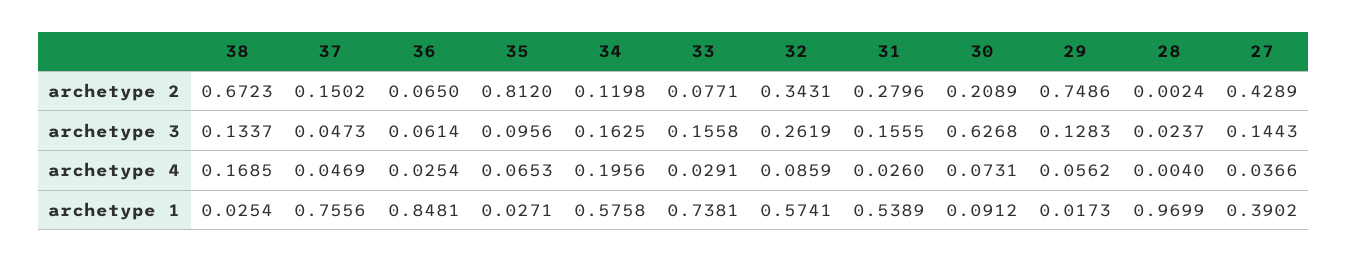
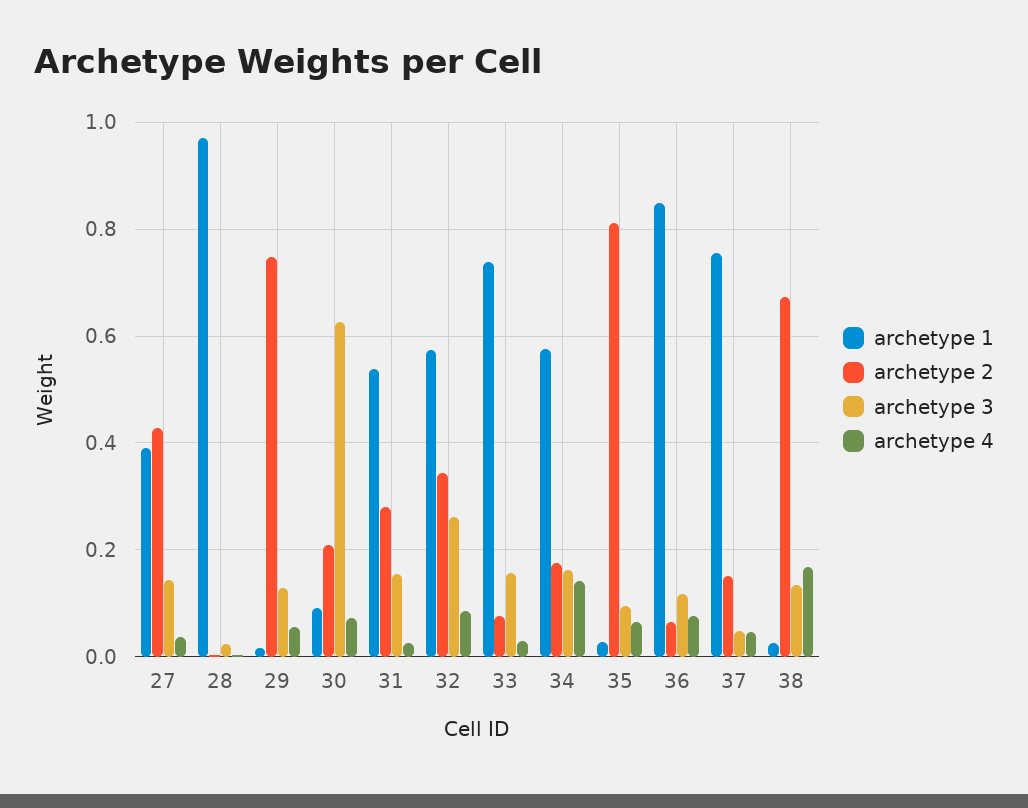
  {
    "archetype 2": {
      "38": 0.6723,
      "37": 0.1502,
      "36": 0.065,
      "35": 0.812,
-     "34": 0.1198,
+     "34": 0.18,
      "33": 0.0771,
      "32": 0.3431,
      "31": 0.2796,
      "30": 0.2089,
      "29": 0.7486,
      "28": 0.0024,
      "27": 0.4289
    },
    "archetype 3": {
      "38": 0.1337,
      "37": 0.0473,
-     "36": 0.0614,
+     "36": 0.12,
      "35": 0.0956,
      "34": 0.1625,
      "33": 0.1558,
      "32": 0.2619,
      "31": 0.1555,
      "30": 0.6268,
      "29": 0.1283,
      "28": 0.0237,
      "27": 0.1443
    },
    "archetype 4": {
      "38": 0.1685,
      "37": 0.0469,
-     "36": 0.0254,
+     "36": 0.08,
      "35": 0.0653,
-     "34": 0.1956,
+     "34": 0.14,
      "33": 0.0291,
      "32": 0.0859,
      "31": 0.026,
      "30": 0.0731,
      "29": 0.0562,
      "28": 0.004,
      "27": 0.0366
    },
    "archetype 1": {
      "38": 0.0254,
      "37": 0.7556,
      "36": 0.8481,
      "35": 0.0271,
      "34": 0.5758,
      "33": 0.7381,
      "32": 0.5741,
      "31": 0.5389,
      "30": 0.0912,
      "29": 0.0173,
      "28": 0.9699,
      "27": 0.3902
    }
  }

